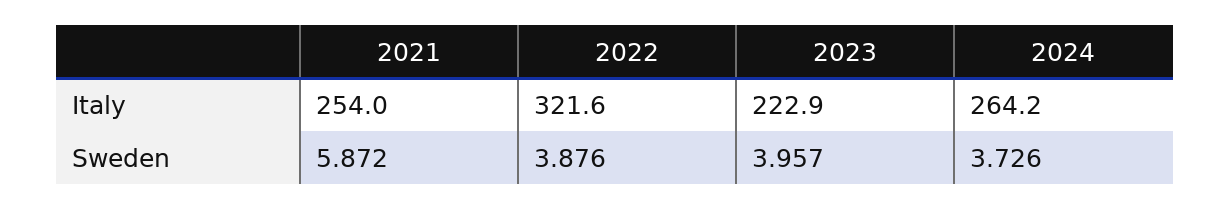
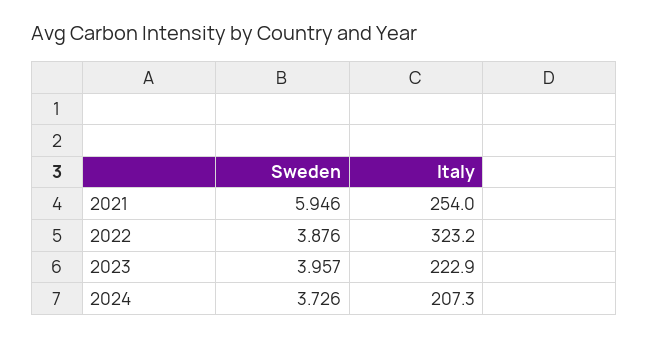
  {
    "2021": {
      "Italy": 254,
-     "Sweden": 5.872
+     "Sweden": 5.946
    },
    "2022": {
-     "Italy": 321.6,
+     "Italy": 323.2,
      "Sweden": 3.876
    },
    "2023": {
      "Italy": 222.9,
      "Sweden": 3.957
    },
    "2024": {
-     "Italy": 264.2,
+     "Italy": 207.3,
      "Sweden": 3.726
    }
  }

